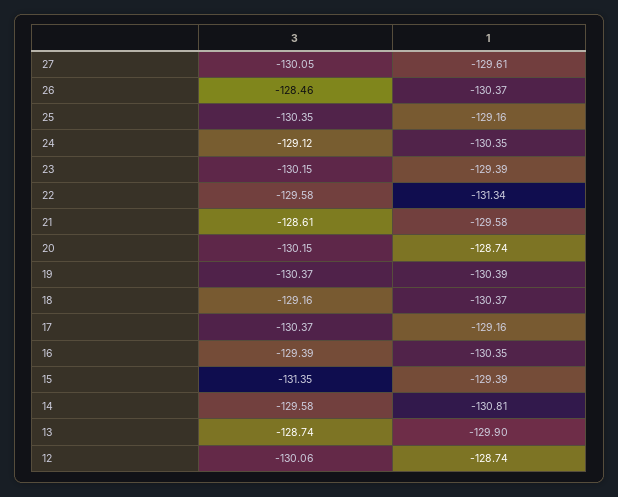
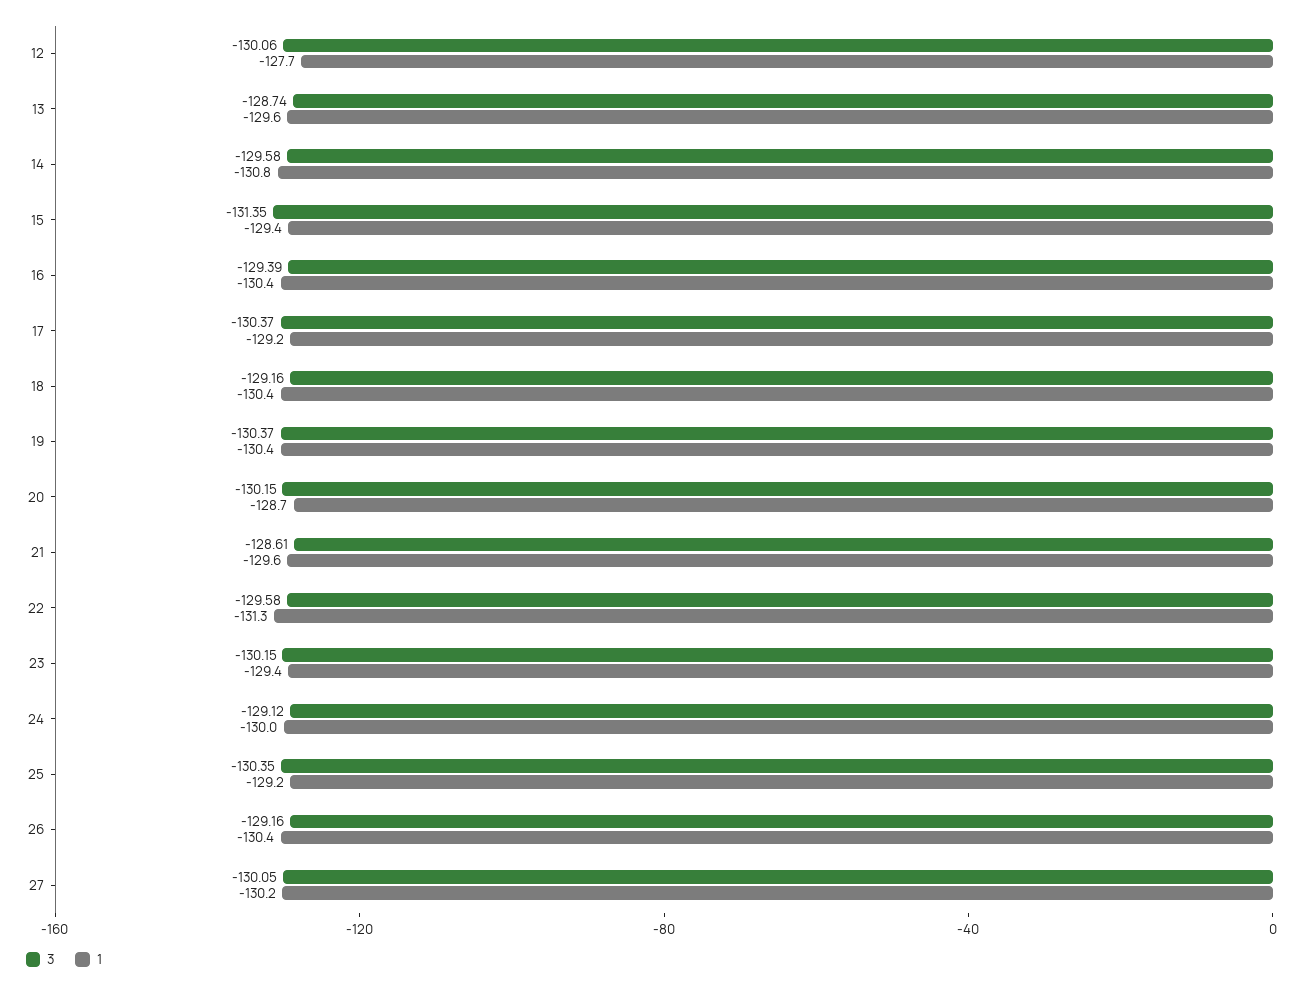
  {
    "3": {
      "27": -130.05,
-     "26": -128.46,
+     "26": -129.16,
      "25": -130.35,
      "24": -129.12,
      "23": -130.15,
      "22": -129.58,
      "21": -128.61,
      "20": -130.15,
      "19": -130.37,
      "18": -129.16,
      "17": -130.37,
      "16": -129.39,
      "15": -131.35,
      "14": -129.58,
      "13": -128.74,
      "12": -130.06
    },
    "1": {
-     "27": -129.61,
+     "27": -130.2,
      "26": -130.37,
      "25": -129.16,
-     "24": -130.35,
+     "24": -130,
      "23": -129.39,
      "22": -131.34,
      "21": -129.58,
      "20": -128.74,
      "19": -130.39,
      "18": -130.37,
      "17": -129.16,
      "16": -130.35,
      "15": -129.39,
      "14": -130.81,
-     "13": -129.9,
+     "13": -129.6,
-     "12": -128.74
+     "12": -127.7
    }
  }

